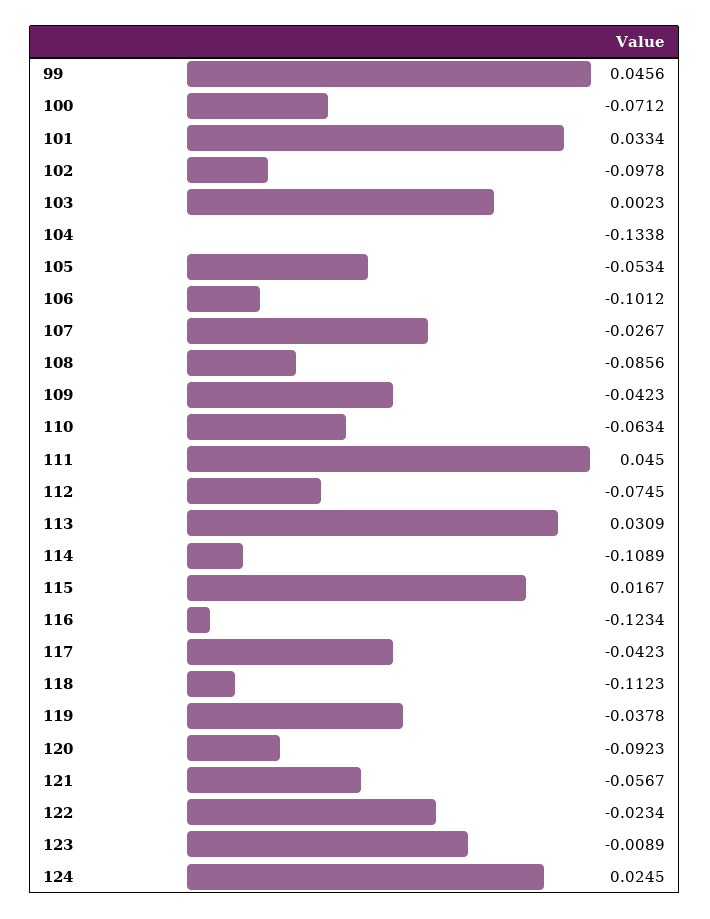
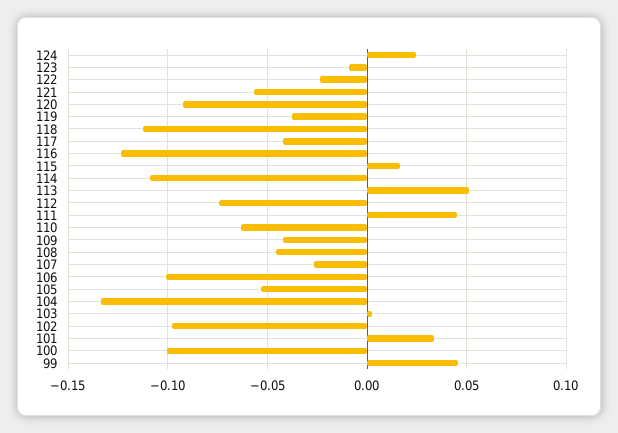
  {
    "99": 0.0456,
-   "100": -0.0712,
+   "100": -0.1,
    "101": 0.0334,
    "102": -0.0978,
    "103": 0.0023,
    "104": -0.1338,
    "105": -0.0534,
    "106": -0.1012,
    "107": -0.0267,
-   "108": -0.0856,
+   "108": -0.045,
    "109": -0.0423,
    "110": -0.0634,
    "111": 0.045,
    "112": -0.0745,
-   "113": 0.0309,
+   "113": 0.05,
    "114": -0.1089,
    "115": 0.0167,
    "116": -0.1234,
    "117": -0.0423,
    "118": -0.1123,
    "119": -0.0378,
    "120": -0.0923,
    "121": -0.0567,
    "122": -0.0234,
    "123": -0.0089,
    "124": 0.0245
  }

